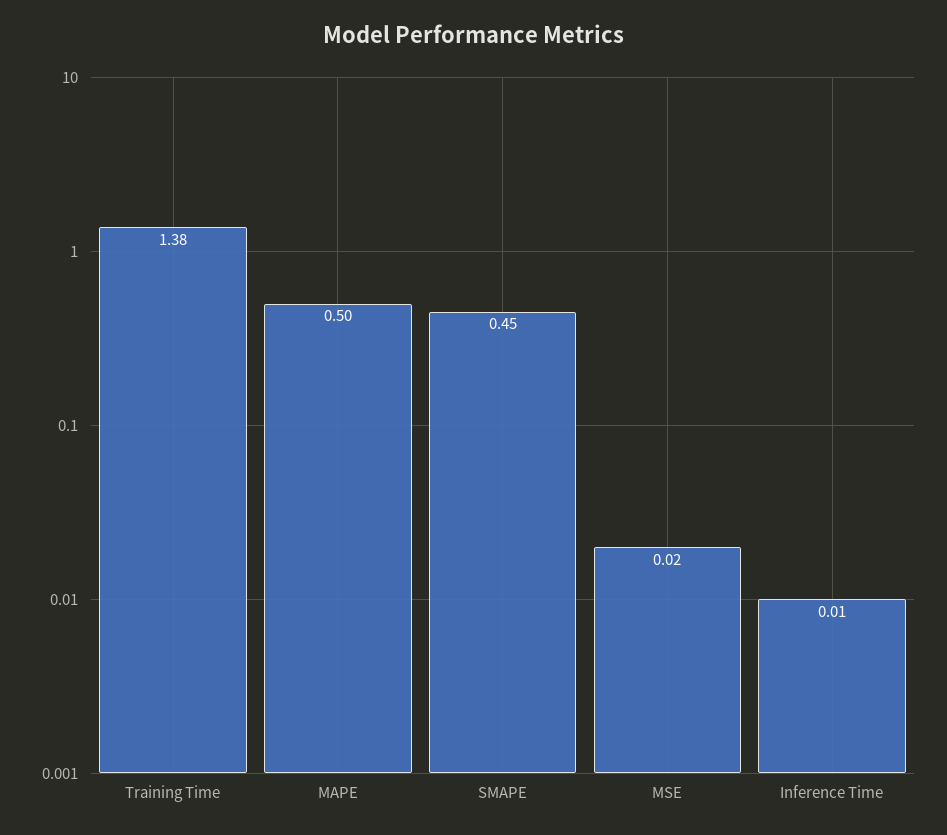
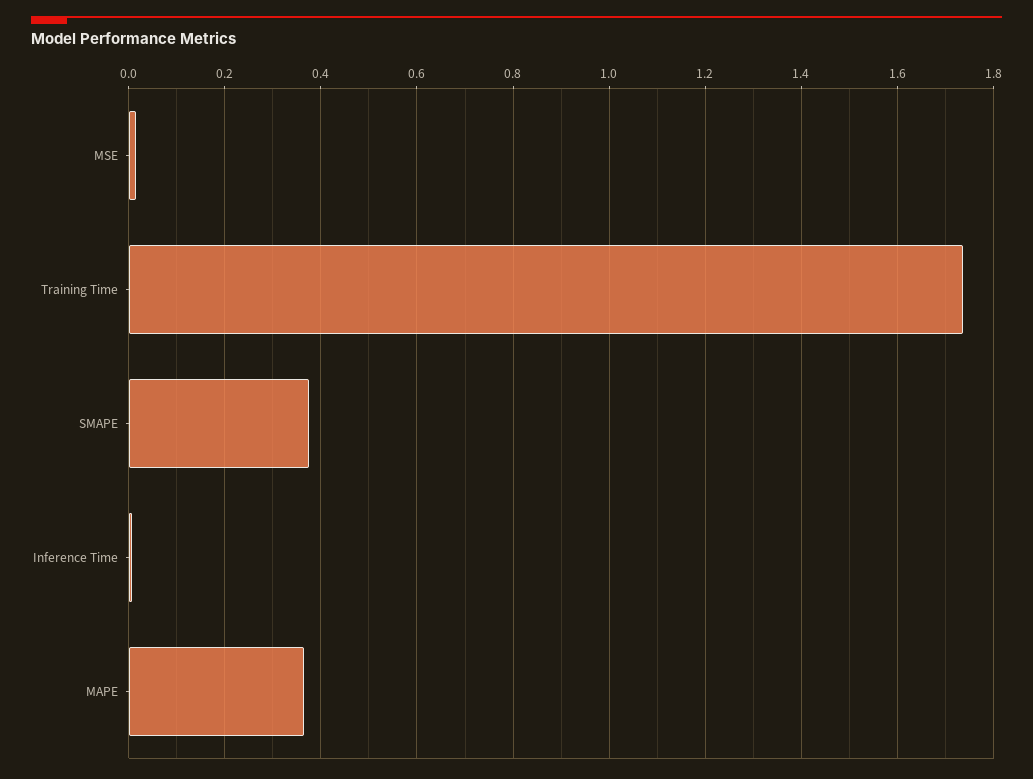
  {
-   "Training Time": 1.38,
+   "Training Time": 1.74,
-   "MAPE": 0.5,
+   "MAPE": 0.36,
-   "SMAPE": 0.45,
+   "SMAPE": 0.38,
    "MSE": 0.02,
    "Inference Time": 0.01
  }

